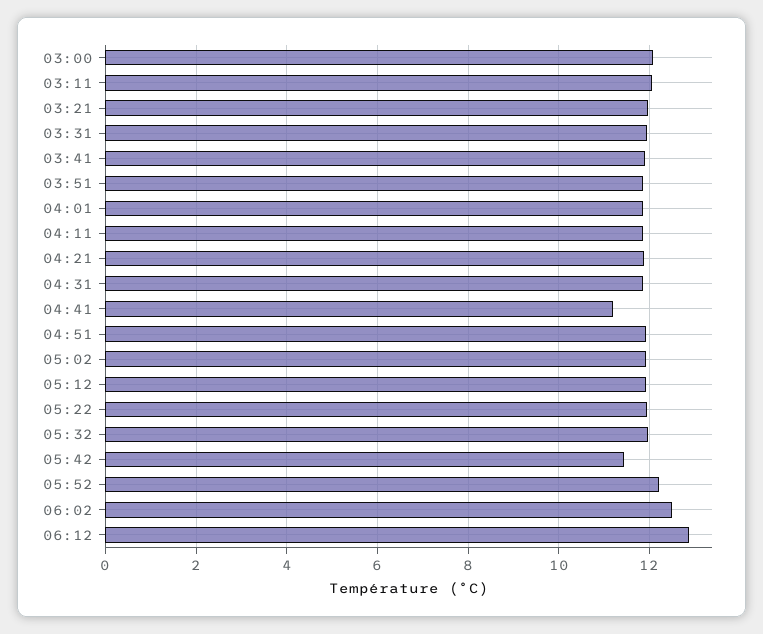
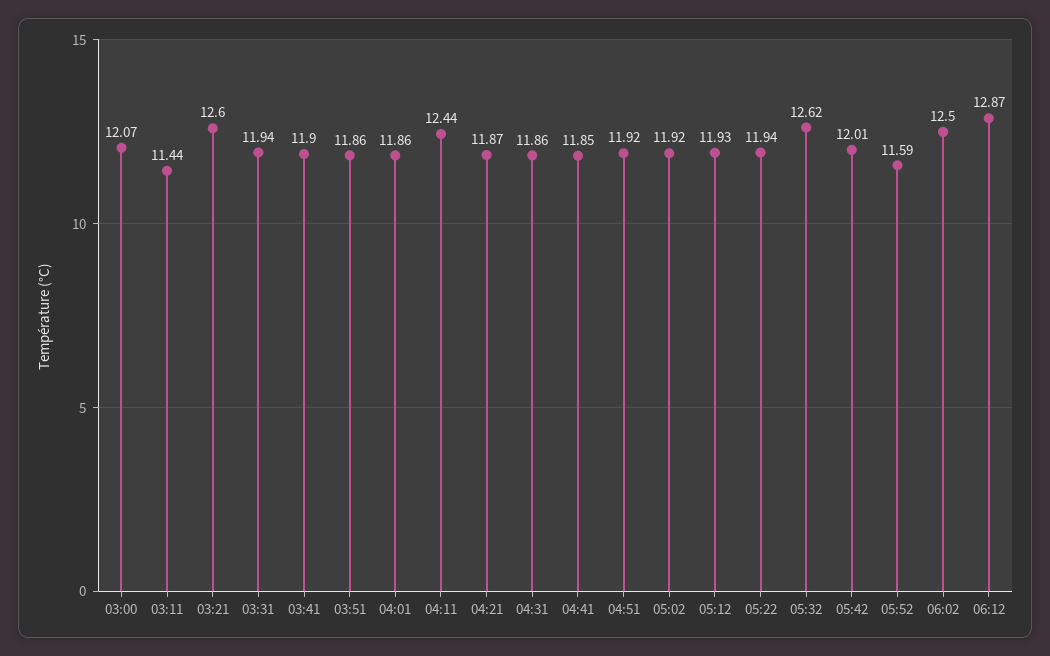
  {
    "03:00": 12.07,
-   "03:11": 12,
+   "03:11": 11.44,
-   "03:21": 12,
+   "03:21": 12.6,
    "03:31": 11.94,
    "03:41": 11.9,
    "03:51": 11.86,
    "04:01": 11.86,
-   "04:11": 11.8,
+   "04:11": 12.44,
    "04:21": 11.87,
    "04:31": 11.86,
-   "04:41": 11.2,
+   "04:41": 11.85,
    "04:51": 11.92,
    "05:02": 11.92,
    "05:12": 11.93,
    "05:22": 11.94,
-   "05:32": 12,
+   "05:32": 12.62,
-   "05:42": 11.4,
+   "05:42": 12.01,
-   "05:52": 12.2,
+   "05:52": 11.59,
    "06:02": 12.5,
    "06:12": 12.87
  }

